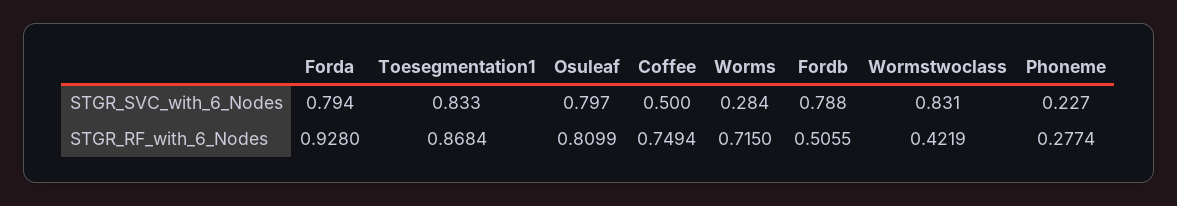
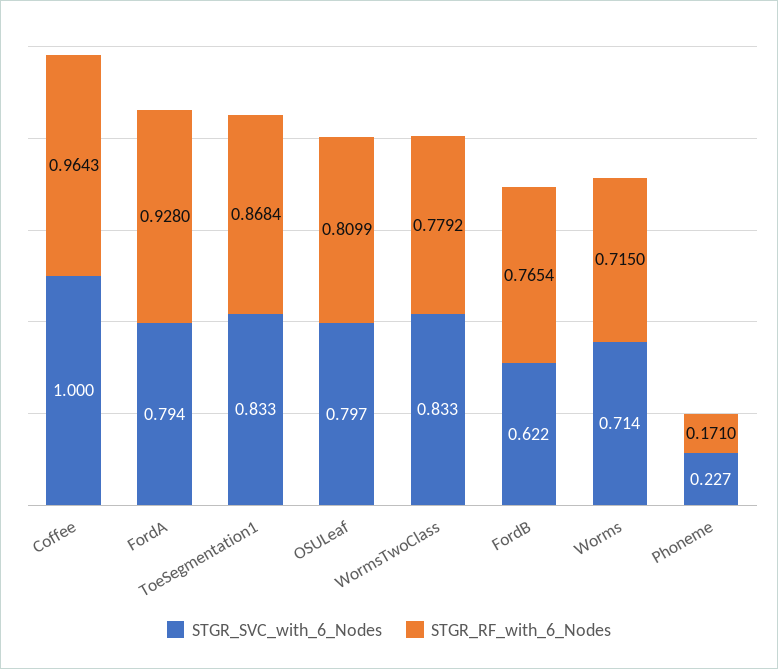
  {
    "STGR_SVC_with_6_Nodes": {
      "Forda": 0.794,
      "Toesegmentation1": 0.833,
      "Osuleaf": 0.797,
-     "Coffee": 0.5,
+     "Coffee": 1,
-     "Worms": 0.284,
+     "Worms": 0.714,
-     "Fordb": 0.788,
+     "Fordb": 0.622,
-     "Wormstwoclass": 0.831,
+     "Wormstwoclass": 0.833,
      "Phoneme": 0.227
    },
    "STGR_RF_with_6_Nodes": {
      "Forda": 0.928,
      "Toesegmentation1": 0.8684,
      "Osuleaf": 0.8099,
-     "Coffee": 0.7494,
+     "Coffee": 0.9643,
      "Worms": 0.715,
-     "Fordb": 0.5055,
+     "Fordb": 0.7654,
-     "Wormstwoclass": 0.4219,
+     "Wormstwoclass": 0.7792,
-     "Phoneme": 0.2774
+     "Phoneme": 0.171
    }
  }

